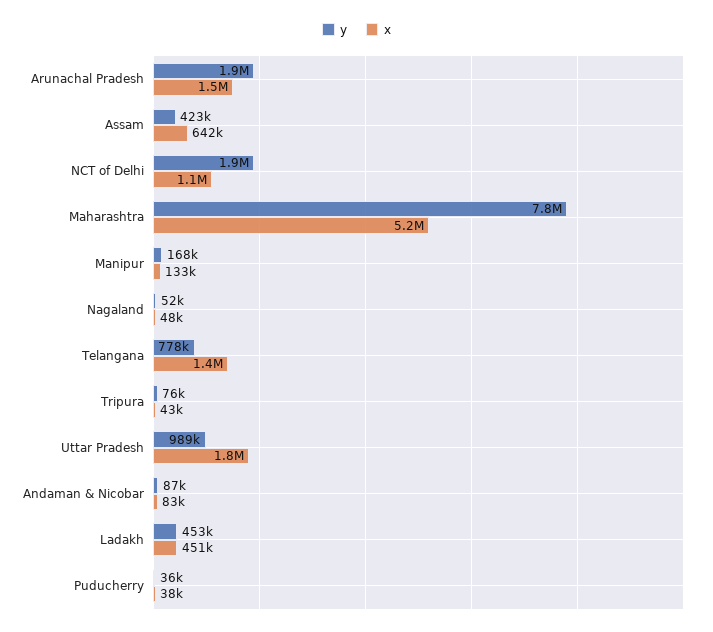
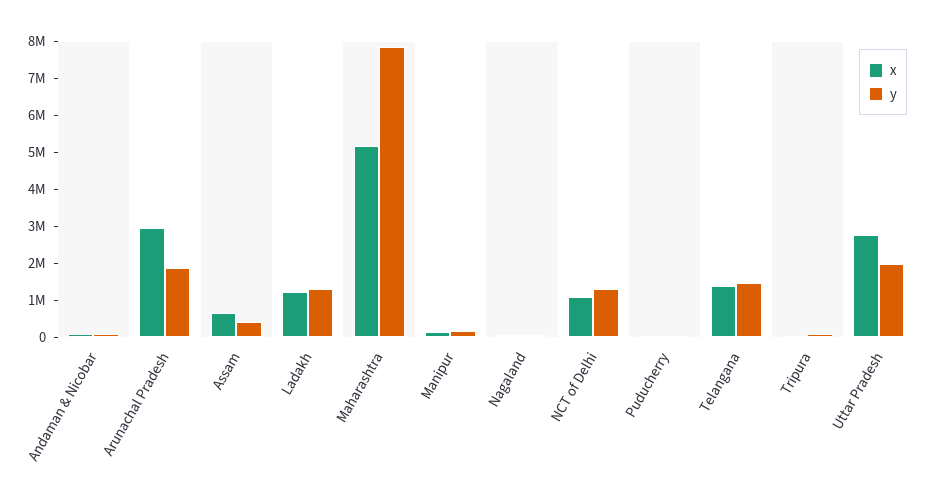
  {
    "y": {
      "Arunachal Pradesh": 1900000,
      "Assam": 423000,
-     "NCT of Delhi": 1900000,
+     "NCT of Delhi": 1250000,
      "Maharashtra": 7800000,
      "Manipur": 168000,
      "Nagaland": 52000,
-     "Telangana": 778000,
+     "Telangana": 1500000,
      "Tripura": 76000,
-     "Uttar Pradesh": 989000,
+     "Uttar Pradesh": 2000000,
      "Andaman & Nicobar": 87000,
-     "Ladakh": 453000,
+     "Ladakh": 1250000,
      "Puducherry": 36000
    },
    "x": {
-     "Arunachal Pradesh": 1500000,
+     "Arunachal Pradesh": 3000000,
      "Assam": 642000,
      "NCT of Delhi": 1100000,
      "Maharashtra": 5200000,
      "Manipur": 133000,
      "Nagaland": 48000,
      "Telangana": 1400000,
      "Tripura": 43000,
-     "Uttar Pradesh": 1800000,
+     "Uttar Pradesh": 2750000,
      "Andaman & Nicobar": 83000,
-     "Ladakh": 451000,
+     "Ladakh": 1250000,
      "Puducherry": 38000
    }
  }

